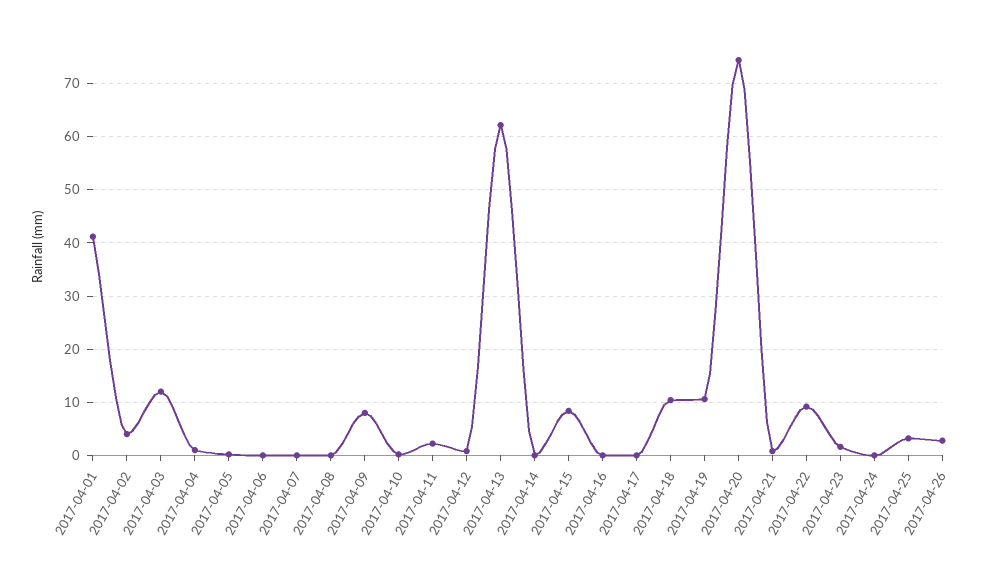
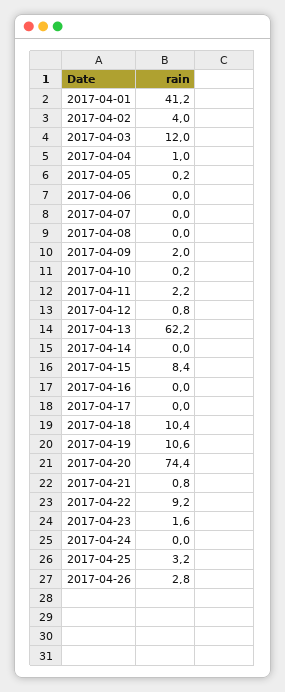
  {
    "2017-04-01": 41.2,
    "2017-04-02": 4,
    "2017-04-03": 12,
    "2017-04-04": 1,
    "2017-04-05": 0.2,
    "2017-04-06": 0,
    "2017-04-07": 0,
    "2017-04-08": 0,
-   "2017-04-09": 8,
+   "2017-04-09": 2,
    "2017-04-10": 0.2,
    "2017-04-11": 2.2,
    "2017-04-12": 0.8,
    "2017-04-13": 62.2,
    "2017-04-14": 0,
    "2017-04-15": 8.4,
    "2017-04-16": 0,
    "2017-04-17": 0,
    "2017-04-18": 10.4,
    "2017-04-19": 10.6,
    "2017-04-20": 74.4,
    "2017-04-21": 0.8,
    "2017-04-22": 9.2,
    "2017-04-23": 1.6,
    "2017-04-24": 0,
    "2017-04-25": 3.2,
    "2017-04-26": 2.8
  }

